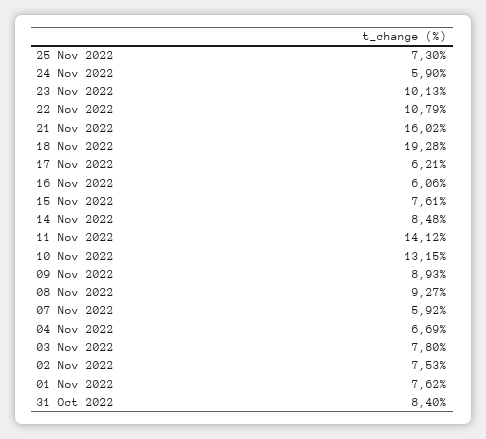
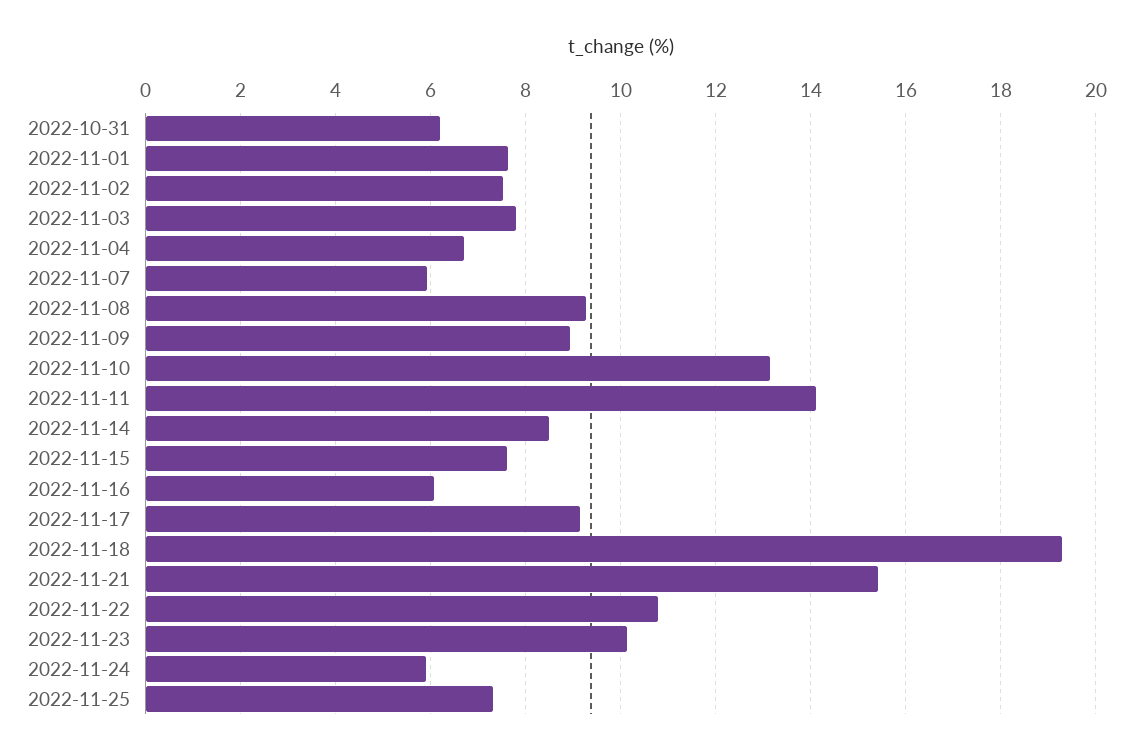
  {
    "25 Nov 2022": 7.3,
    "24 Nov 2022": 5.9,
    "23 Nov 2022": 10.13,
    "22 Nov 2022": 10.79,
-   "21 Nov 2022": 16.02,
+   "21 Nov 2022": 15.4,
    "18 Nov 2022": 19.28,
-   "17 Nov 2022": 6.21,
+   "17 Nov 2022": 9.2,
    "16 Nov 2022": 6.06,
    "15 Nov 2022": 7.61,
    "14 Nov 2022": 8.48,
    "11 Nov 2022": 14.12,
    "10 Nov 2022": 13.15,
    "09 Nov 2022": 8.93,
    "08 Nov 2022": 9.27,
    "07 Nov 2022": 5.92,
    "04 Nov 2022": 6.69,
    "03 Nov 2022": 7.8,
    "02 Nov 2022": 7.53,
    "01 Nov 2022": 7.62,
-   "31 Oct 2022": 8.4
+   "31 Oct 2022": 6.2
  }

